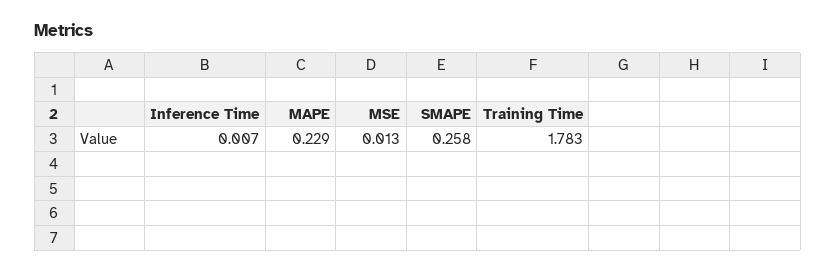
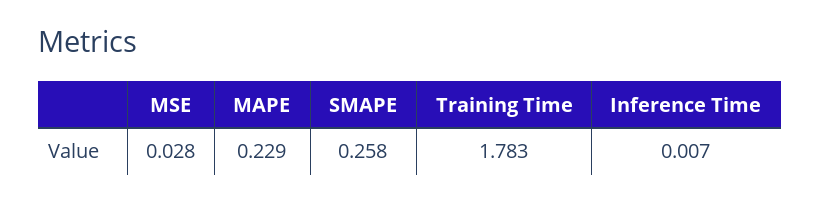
  {
    "Inference Time": 0.007,
    "MAPE": 0.229,
-   "MSE": 0.013,
+   "MSE": 0.028,
    "SMAPE": 0.258,
    "Training Time": 1.783
  }

